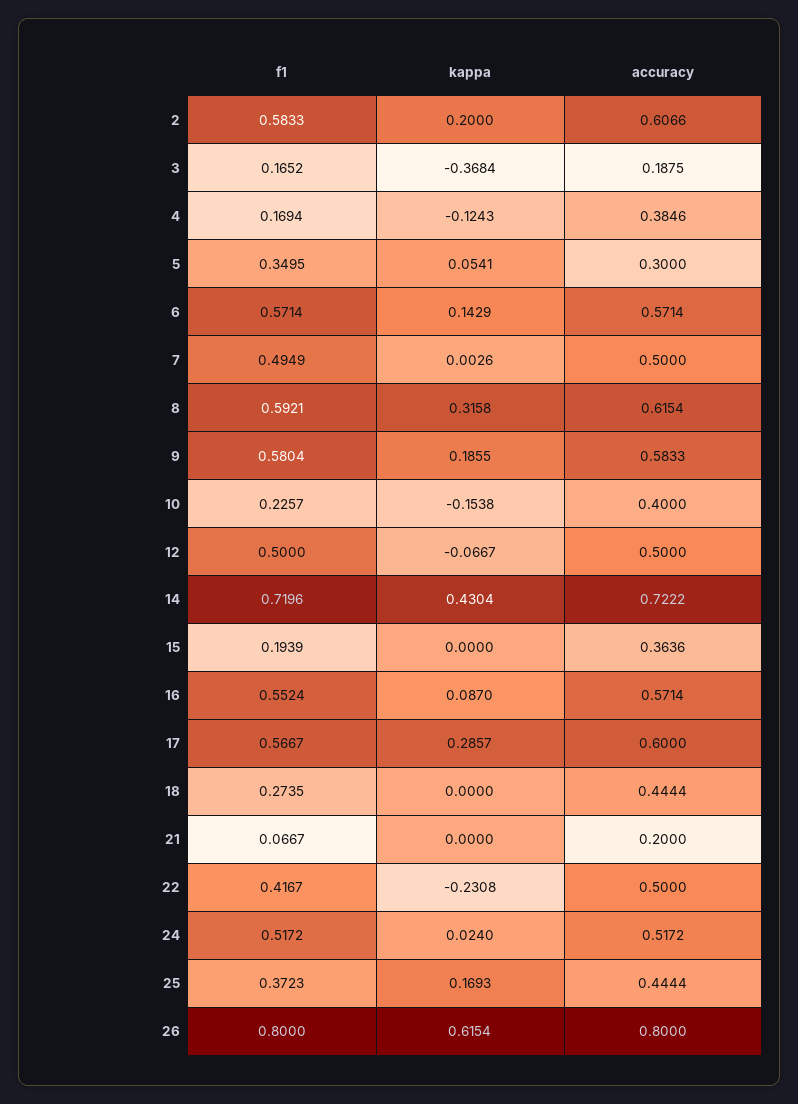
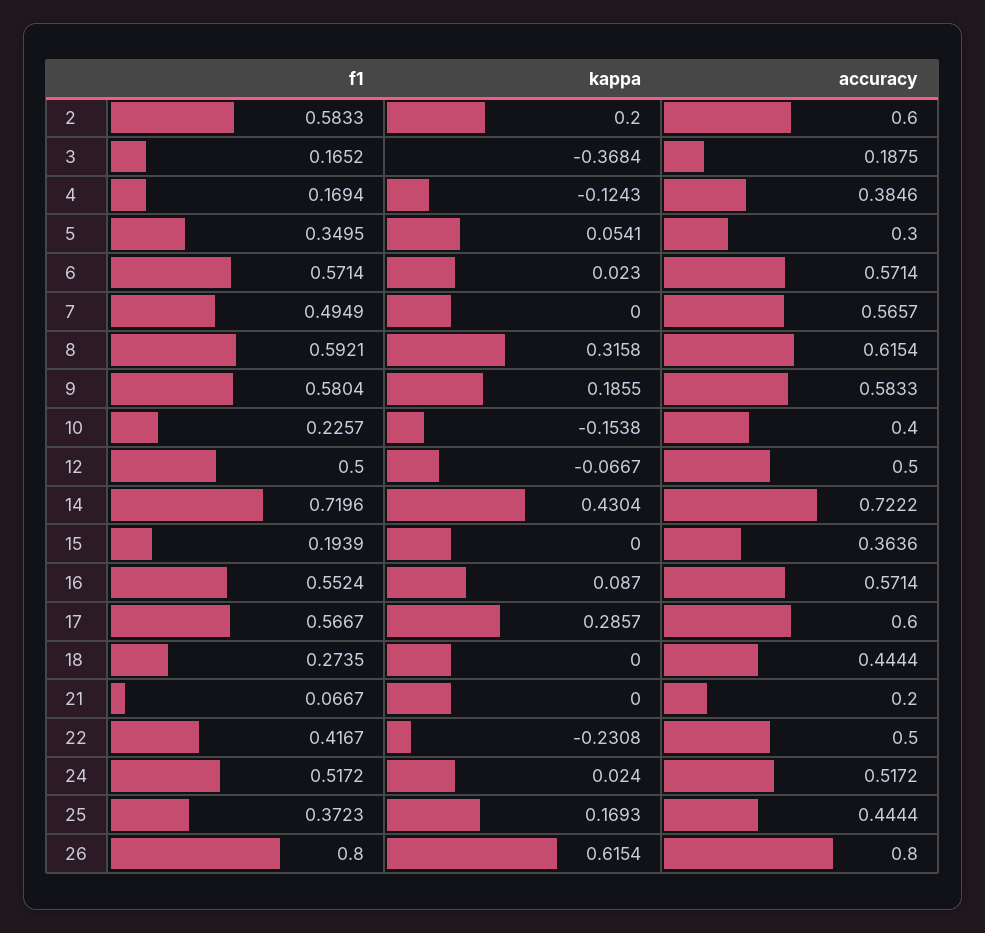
  {
    "f1": {
      "2": 0.5833,
      "3": 0.1652,
      "4": 0.1694,
      "5": 0.3495,
      "6": 0.5714,
      "7": 0.4949,
      "8": 0.5921,
      "9": 0.5804,
      "10": 0.2257,
      "12": 0.5,
      "14": 0.7196,
      "15": 0.1939,
      "16": 0.5524,
      "17": 0.5667,
      "18": 0.2735,
      "21": 0.0667,
      "22": 0.4167,
      "24": 0.5172,
      "25": 0.3723,
      "26": 0.8
    },
    "kappa": {
      "2": 0.2,
      "3": -0.3684,
      "4": -0.1243,
      "5": 0.0541,
-     "6": 0.1429,
+     "6": 0.023,
-     "7": 0.0026,
+     "7": 0,
      "8": 0.3158,
      "9": 0.1855,
      "10": -0.1538,
      "12": -0.0667,
      "14": 0.4304,
      "15": 0,
      "16": 0.087,
      "17": 0.2857,
      "18": 0,
      "21": 0,
      "22": -0.2308,
      "24": 0.024,
      "25": 0.1693,
      "26": 0.6154
    },
    "accuracy": {
-     "2": 0.6066,
+     "2": 0.6,
      "3": 0.1875,
      "4": 0.3846,
      "5": 0.3,
      "6": 0.5714,
-     "7": 0.5,
+     "7": 0.5657,
      "8": 0.6154,
      "9": 0.5833,
      "10": 0.4,
      "12": 0.5,
      "14": 0.7222,
      "15": 0.3636,
      "16": 0.5714,
      "17": 0.6,
      "18": 0.4444,
      "21": 0.2,
      "22": 0.5,
      "24": 0.5172,
      "25": 0.4444,
      "26": 0.8
    }
  }

